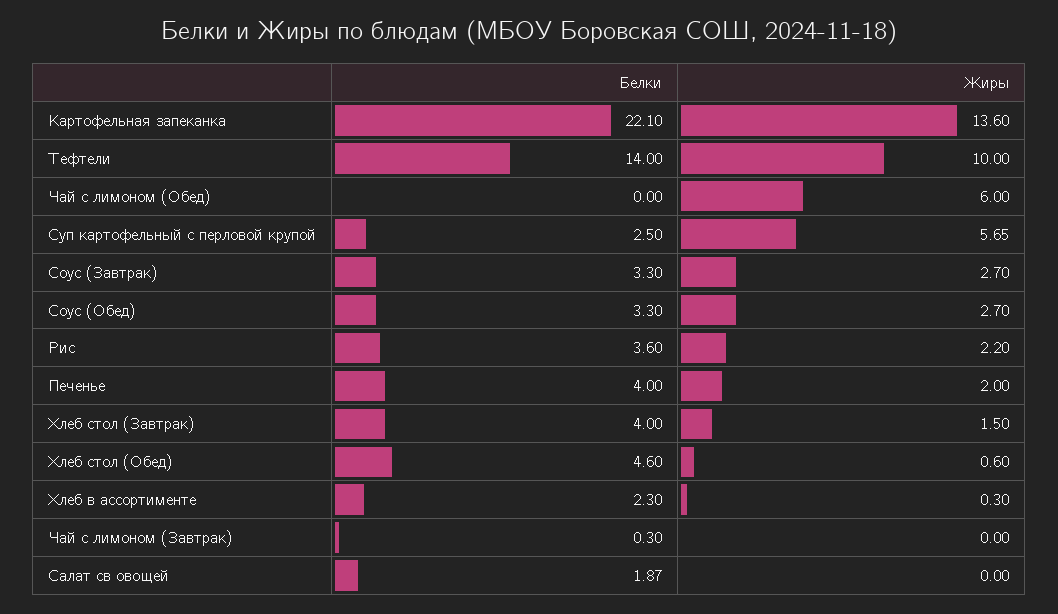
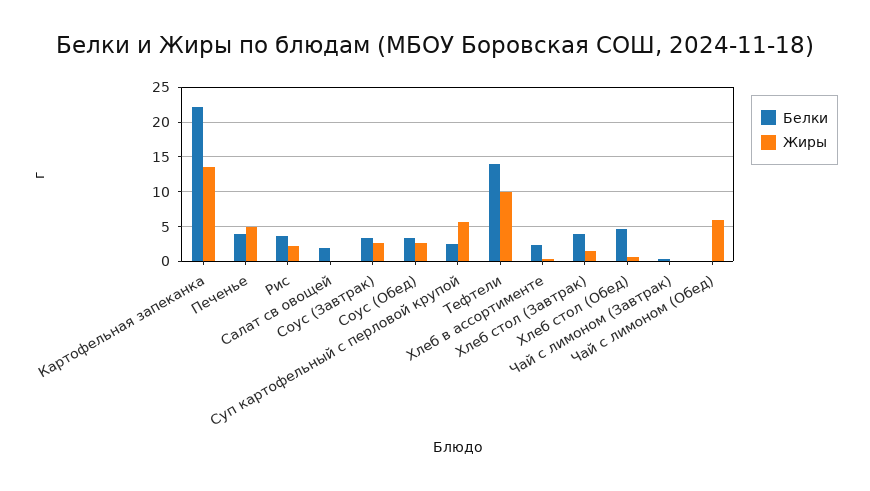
  {
    "Белки": {
      "Картофельная запеканка": 22.1,
      "Тефтели": 14,
      "Чай с лимоном (Обед)": 0,
      "Суп картофельный с перловой крупой": 2.5,
      "Соус (Завтрак)": 3.3,
      "Соус (Обед)": 3.3,
      "Рис": 3.6,
      "Печенье": 4,
      "Хлеб стол (Завтрак)": 4,
      "Хлеб стол (Обед)": 4.6,
      "Хлеб в ассортименте": 2.3,
      "Чай с лимоном (Завтрак)": 0.3,
      "Салат св овощей": 1.87
    },
    "Жиры": {
      "Картофельная запеканка": 13.6,
      "Тефтели": 10,
      "Чай с лимоном (Обед)": 6,
      "Суп картофельный с перловой крупой": 5.65,
      "Соус (Завтрак)": 2.7,
      "Соус (Обед)": 2.7,
      "Рис": 2.2,
-     "Печенье": 2,
+     "Печенье": 5,
      "Хлеб стол (Завтрак)": 1.5,
      "Хлеб стол (Обед)": 0.6,
      "Хлеб в ассортименте": 0.3,
      "Чай с лимоном (Завтрак)": 0,
      "Салат св овощей": 0
    }
  }

